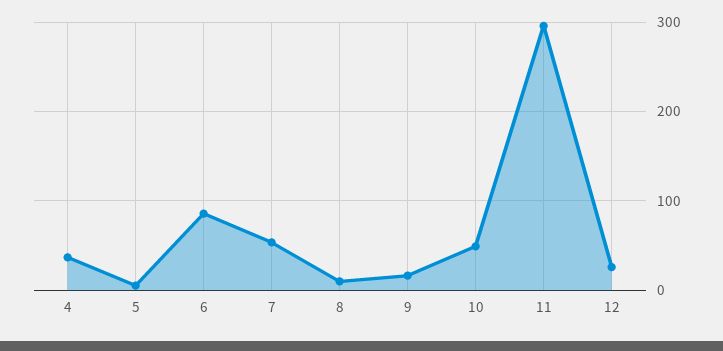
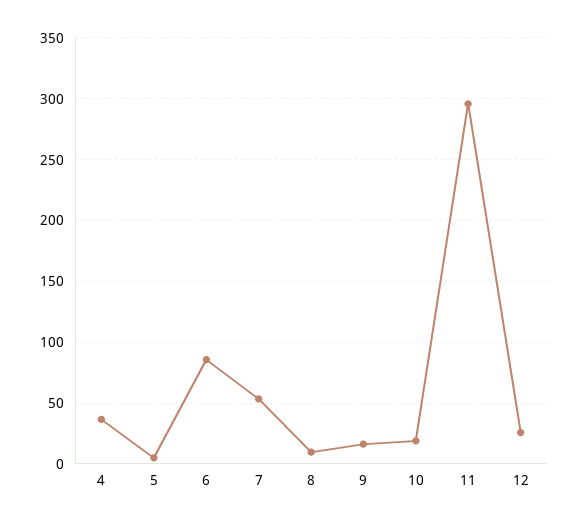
  {
    "4": 35,
    "5": 5,
    "6": 85,
    "7": 55,
    "8": 10,
    "9": 15,
-   "10": 50,
+   "10": 20,
    "11": 295,
    "12": 25
  }

